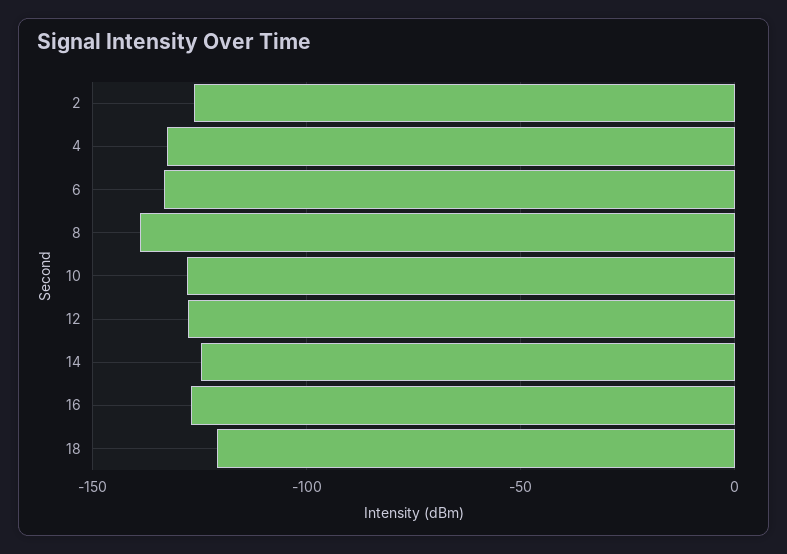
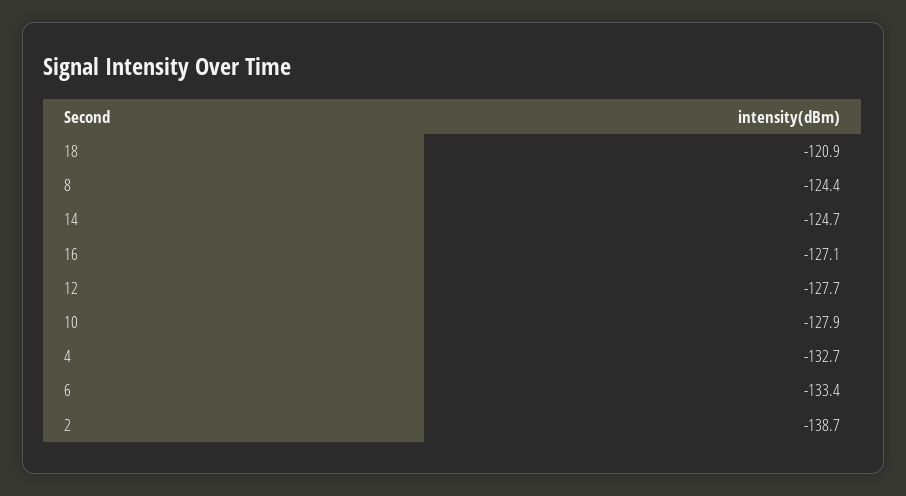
  {
-   "2": -125,
+   "2": -138.7,
    "4": -132.7,
    "6": -133.4,
-   "8": -140,
+   "8": -124.4,
    "10": -127.9,
    "12": -127.7,
    "14": -124.7,
    "16": -127.1,
    "18": -120.9
  }

